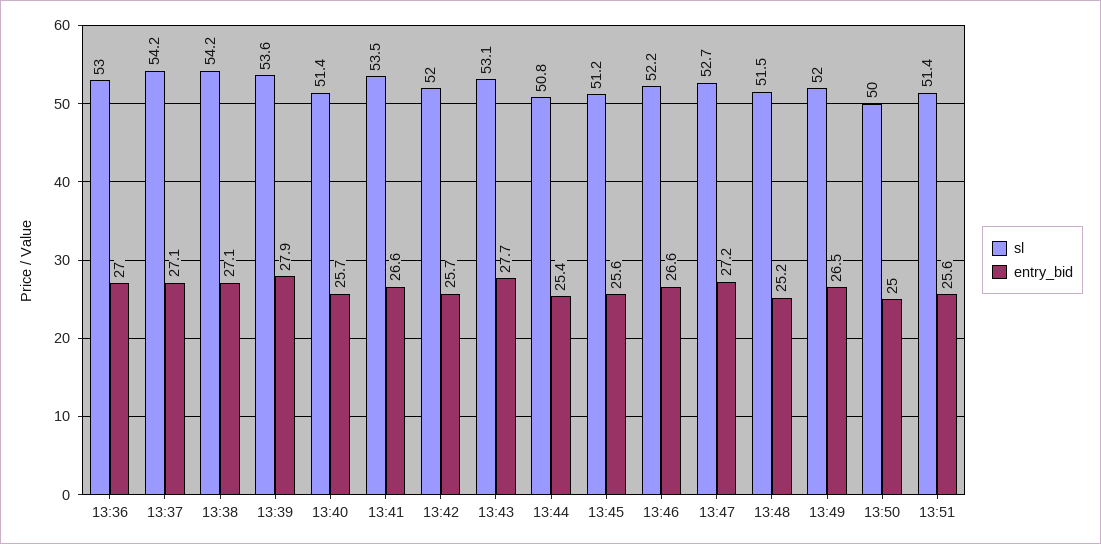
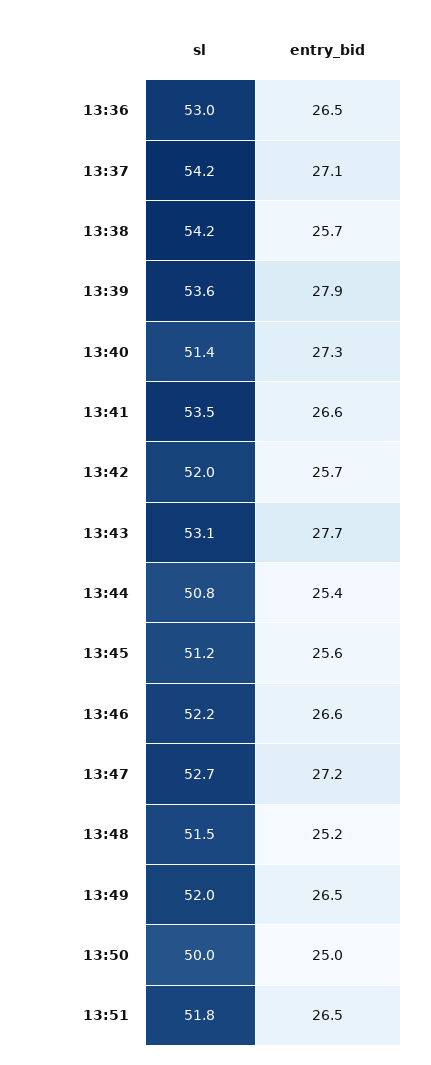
  {
    "sl": {
      "13:36": 53,
      "13:37": 54.2,
      "13:38": 54.2,
      "13:39": 53.6,
      "13:40": 51.4,
      "13:41": 53.5,
      "13:42": 52,
      "13:43": 53.1,
      "13:44": 50.8,
      "13:45": 51.2,
      "13:46": 52.2,
      "13:47": 52.7,
      "13:48": 51.5,
      "13:49": 52,
      "13:50": 50,
-     "13:51": 51.4
+     "13:51": 51.8
    },
    "entry_bid": {
-     "13:36": 27,
+     "13:36": 26.5,
      "13:37": 27.1,
-     "13:38": 27.1,
+     "13:38": 25.7,
      "13:39": 27.9,
-     "13:40": 25.7,
+     "13:40": 27.3,
      "13:41": 26.6,
      "13:42": 25.7,
      "13:43": 27.7,
      "13:44": 25.4,
      "13:45": 25.6,
      "13:46": 26.6,
      "13:47": 27.2,
      "13:48": 25.2,
      "13:49": 26.5,
      "13:50": 25,
-     "13:51": 25.6
+     "13:51": 26.5
    }
  }

